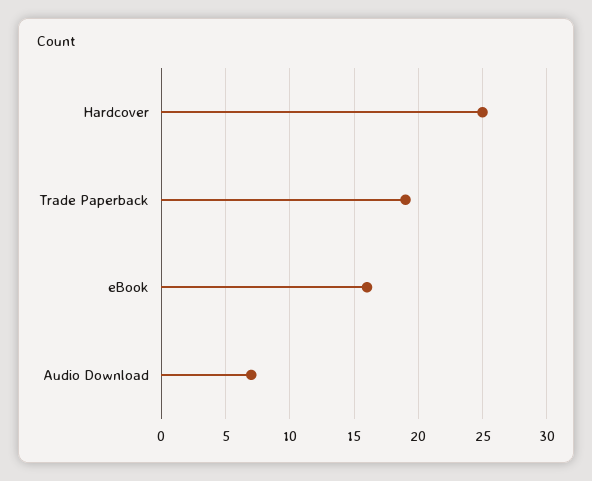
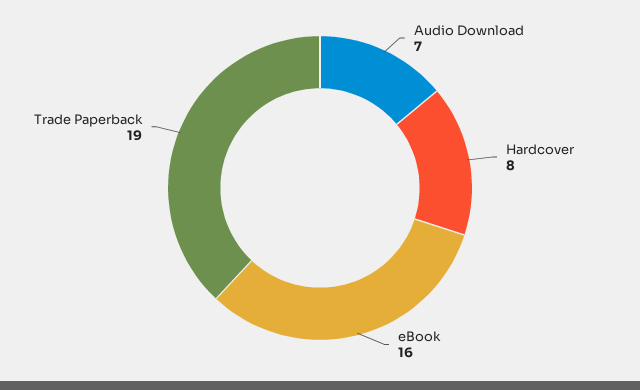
  {
-   "Hardcover": 25,
+   "Hardcover": 8,
    "Trade Paperback": 19,
    "eBook": 16,
    "Audio Download": 7
  }

